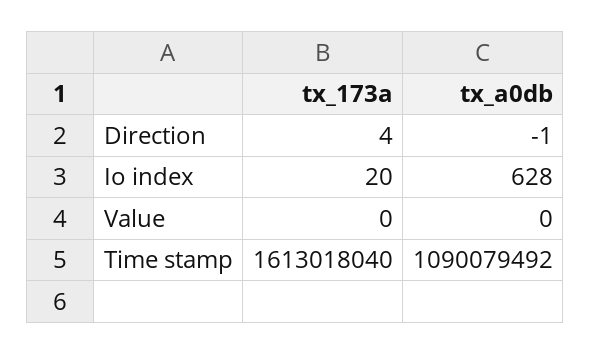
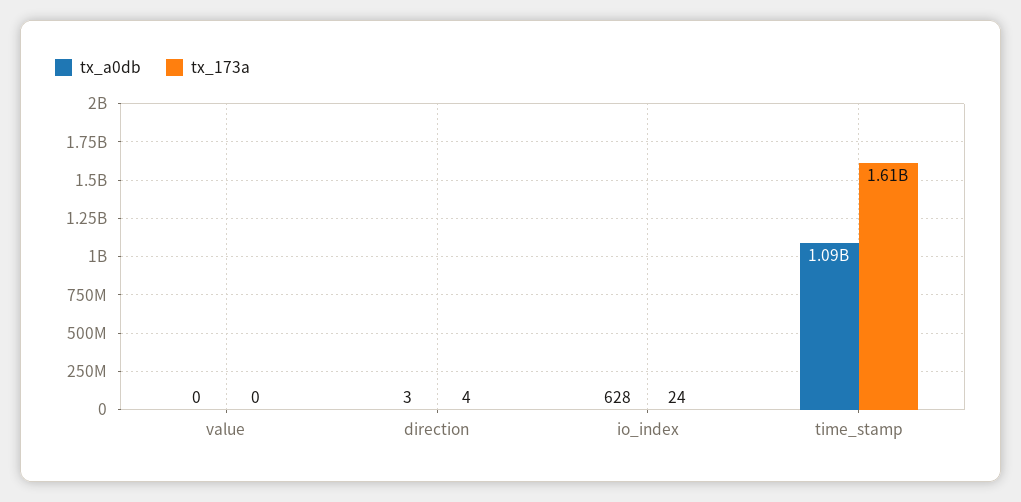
  {
    "tx_173a": {
      "Direction": 4,
-     "Io index": 20,
+     "Io index": 24,
      "Value": 0,
      "Time stamp": 1613018040
    },
    "tx_a0db": {
-     "Direction": -1,
+     "Direction": 3,
      "Io index": 628,
      "Value": 0,
      "Time stamp": 1090079492
    }
  }

